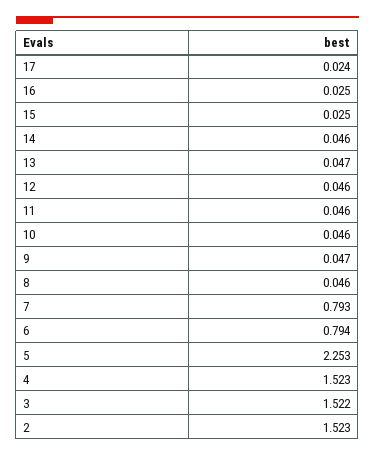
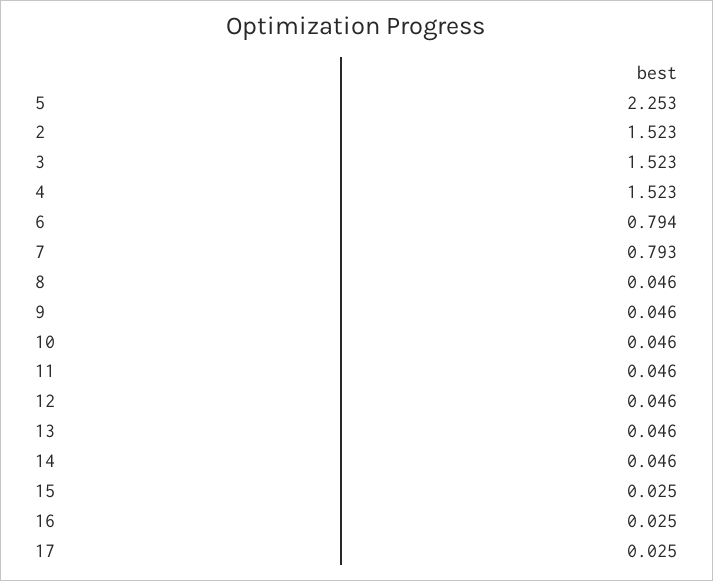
  {
-   "17": 0.024,
+   "17": 0.025,
    "16": 0.025,
    "15": 0.025,
    "14": 0.046,
-   "13": 0.047,
+   "13": 0.046,
    "12": 0.046,
    "11": 0.046,
    "10": 0.046,
-   "9": 0.047,
+   "9": 0.046,
    "8": 0.046,
    "7": 0.793,
    "6": 0.794,
    "5": 2.253,
    "4": 1.523,
-   "3": 1.522,
+   "3": 1.523,
    "2": 1.523
  }

